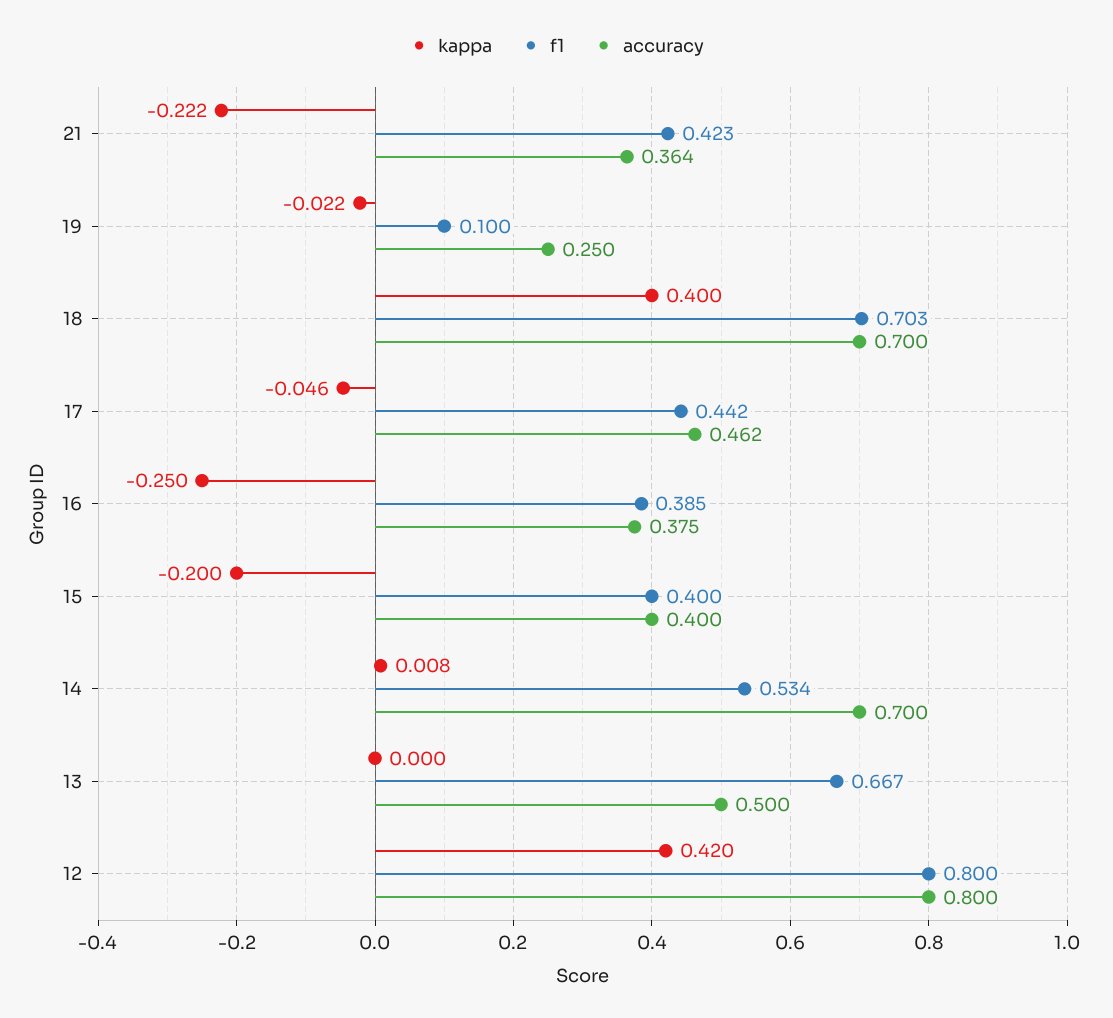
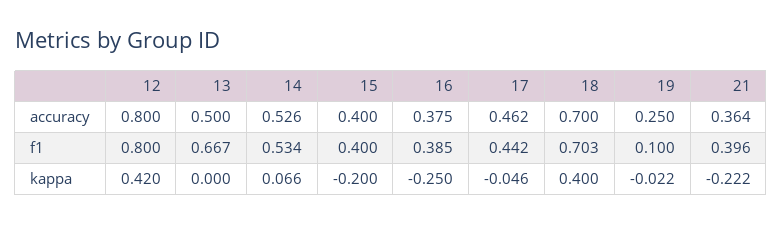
  {
    "kappa": {
      "21": -0.222,
      "19": -0.022,
      "18": 0.4,
      "17": -0.046,
      "16": -0.25,
      "15": -0.2,
-     "14": 0.008,
+     "14": 0.066,
      "13": 0,
      "12": 0.42
    },
    "f1": {
-     "21": 0.423,
+     "21": 0.396,
      "19": 0.1,
      "18": 0.703,
      "17": 0.442,
      "16": 0.385,
      "15": 0.4,
      "14": 0.534,
      "13": 0.667,
      "12": 0.8
    },
    "accuracy": {
      "21": 0.364,
      "19": 0.25,
      "18": 0.7,
      "17": 0.462,
      "16": 0.375,
      "15": 0.4,
-     "14": 0.7,
+     "14": 0.526,
      "13": 0.5,
      "12": 0.8
    }
  }

